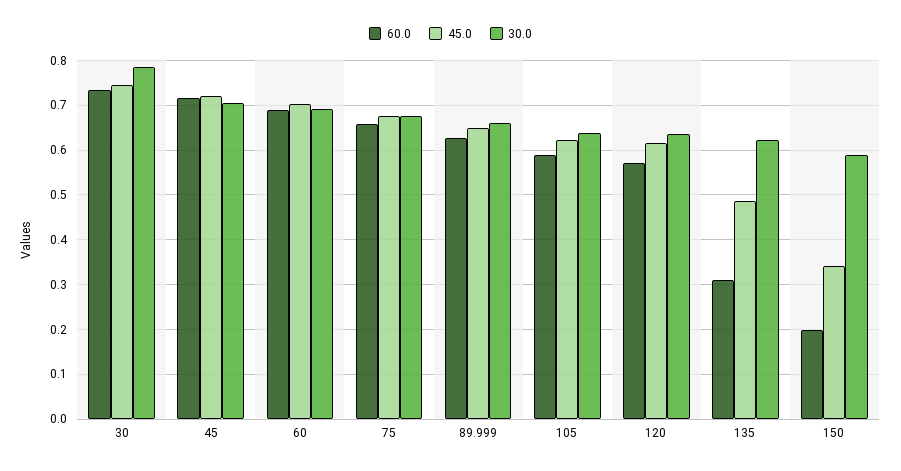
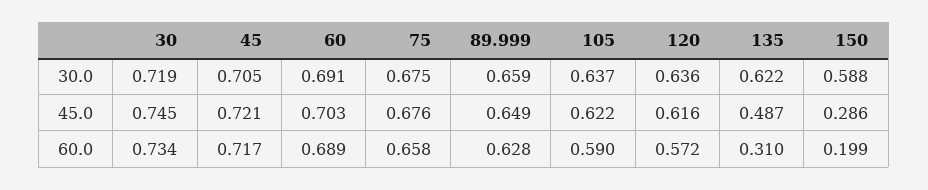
  {
    "60.0": {
      "30": 0.734,
      "45": 0.717,
      "60": 0.689,
      "75": 0.658,
      "89.999": 0.628,
      "105": 0.59,
      "120": 0.572,
      "135": 0.31,
      "150": 0.199
    },
    "45.0": {
      "30": 0.745,
      "45": 0.721,
      "60": 0.703,
      "75": 0.676,
      "89.999": 0.649,
      "105": 0.622,
      "120": 0.616,
      "135": 0.487,
-     "150": 0.34
+     "150": 0.286
    },
    "30.0": {
-     "30": 0.78,
+     "30": 0.719,
      "45": 0.705,
      "60": 0.691,
      "75": 0.675,
      "89.999": 0.659,
      "105": 0.637,
      "120": 0.636,
      "135": 0.622,
      "150": 0.588
    }
  }

